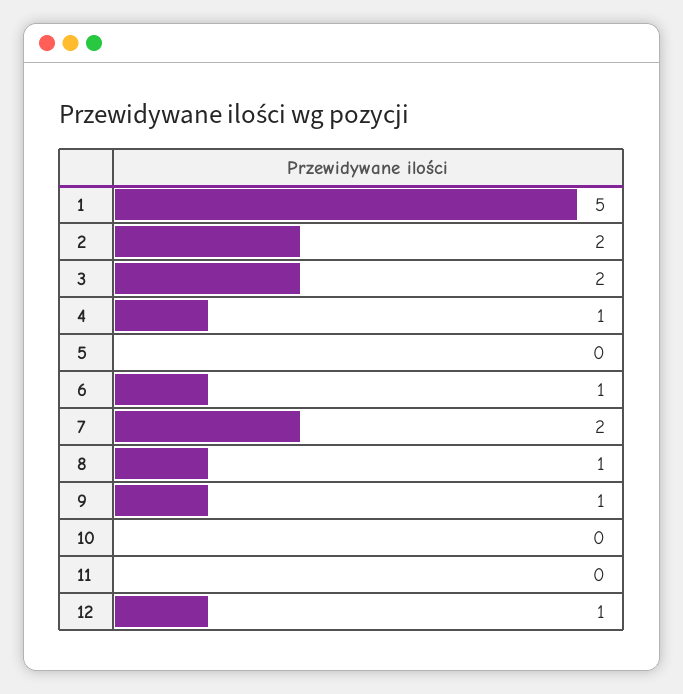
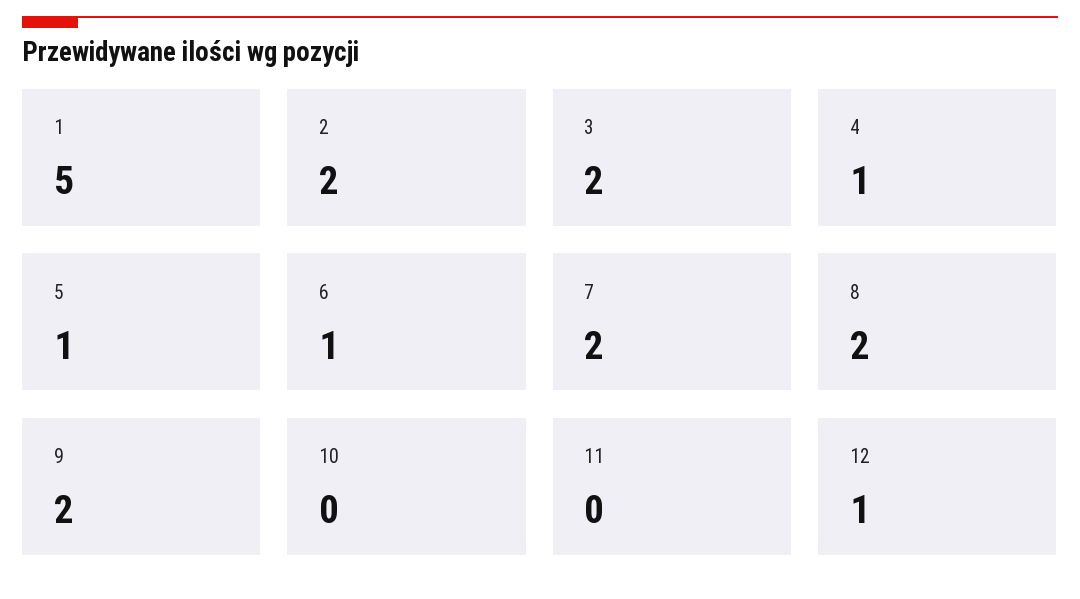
  {
    "1": 5,
    "2": 2,
    "3": 2,
    "4": 1,
-   "5": 0,
+   "5": 1,
    "6": 1,
    "7": 2,
-   "8": 1,
+   "8": 2,
-   "9": 1,
+   "9": 2,
    "10": 0,
    "11": 0,
    "12": 1
  }

